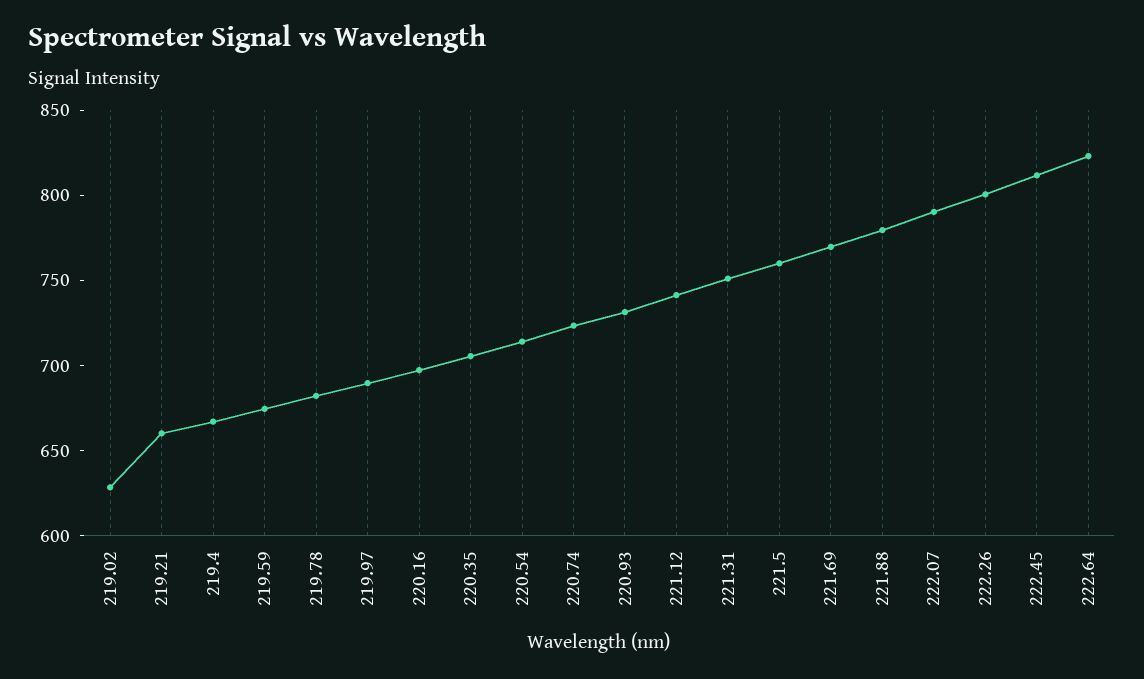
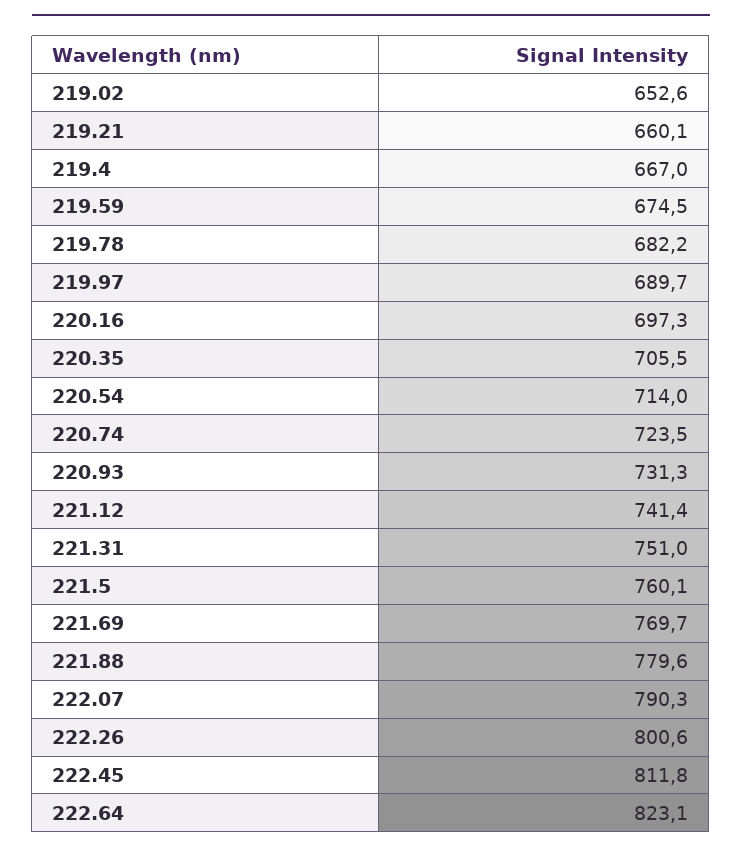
  {
-   "219.02": 630,
+   "219.02": 652.6,
    "219.21": 660.1,
    "219.4": 667,
    "219.59": 674.5,
    "219.78": 682.2,
    "219.97": 689.7,
    "220.16": 697.3,
    "220.35": 705.5,
    "220.54": 714,
    "220.74": 723.5,
    "220.93": 731.3,
    "221.12": 741.4,
    "221.31": 751,
    "221.5": 760.1,
    "221.69": 769.7,
    "221.88": 779.6,
    "222.07": 790.3,
    "222.26": 800.6,
    "222.45": 811.8,
    "222.64": 823.1
  }

